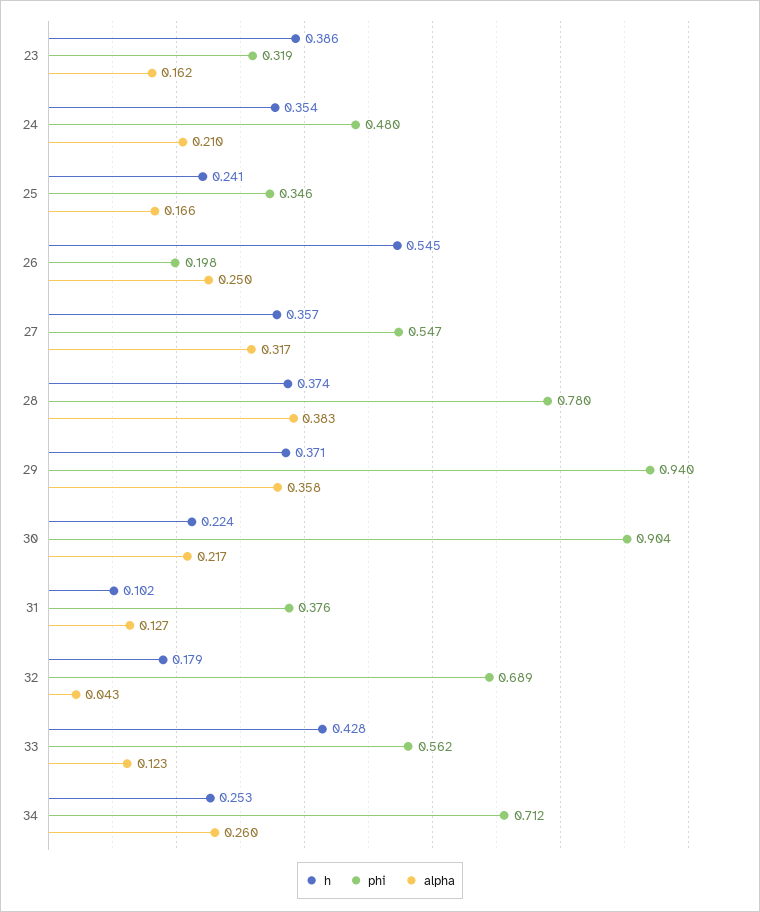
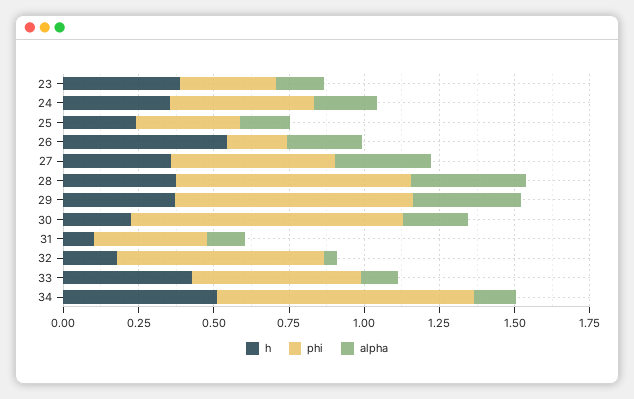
  {
    "h": {
      "23": 0.386,
      "24": 0.354,
      "25": 0.241,
      "26": 0.545,
      "27": 0.357,
      "28": 0.374,
      "29": 0.371,
      "30": 0.224,
      "31": 0.102,
      "32": 0.179,
      "33": 0.428,
-     "34": 0.253
+     "34": 0.5
    },
    "phi": {
      "23": 0.319,
      "24": 0.48,
      "25": 0.346,
      "26": 0.198,
      "27": 0.547,
      "28": 0.78,
-     "29": 0.94,
+     "29": 0.8,
      "30": 0.904,
      "31": 0.376,
      "32": 0.689,
      "33": 0.562,
-     "34": 0.712
+     "34": 0.85
    },
    "alpha": {
      "23": 0.162,
      "24": 0.21,
      "25": 0.166,
      "26": 0.25,
      "27": 0.317,
      "28": 0.383,
      "29": 0.358,
      "30": 0.217,
      "31": 0.127,
      "32": 0.043,
      "33": 0.123,
-     "34": 0.26
+     "34": 0.15
    }
  }

